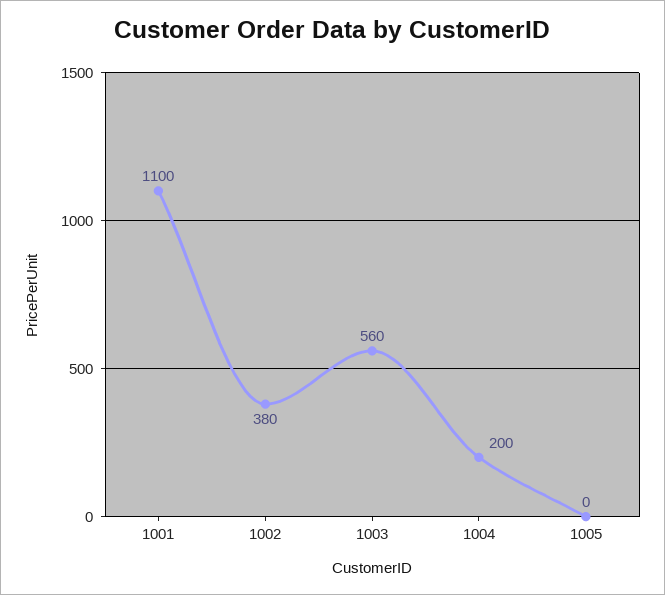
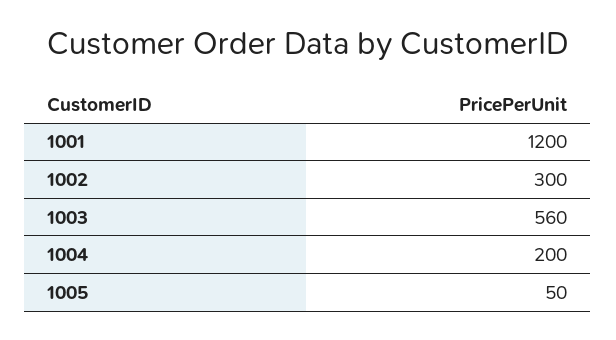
  {
-   "1001": 1100,
+   "1001": 1200,
-   "1002": 380,
+   "1002": 300,
    "1003": 560,
    "1004": 200,
-   "1005": 0
+   "1005": 50
  }

